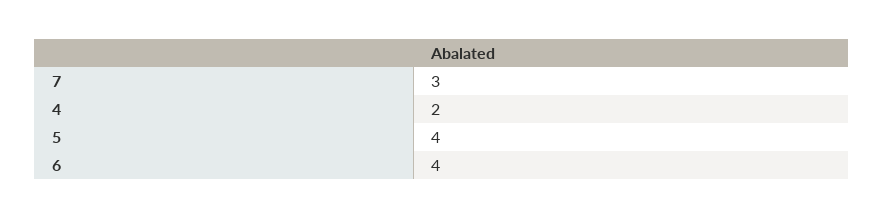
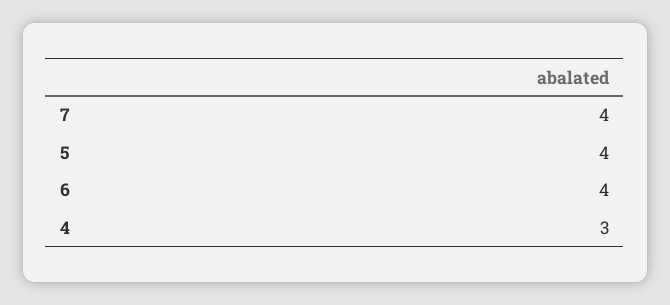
  {
-   "7": 3,
+   "7": 4,
-   "4": 2,
+   "4": 3,
    "5": 4,
    "6": 4
  }

